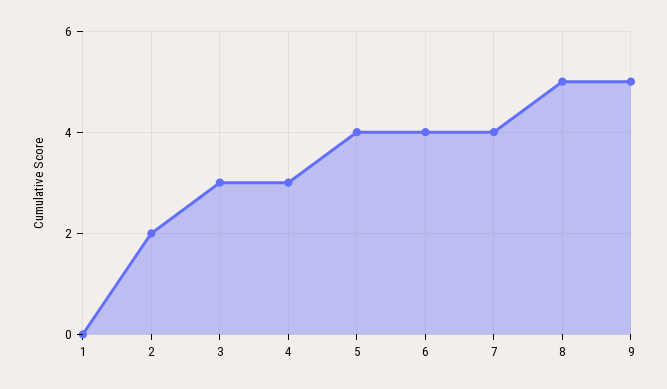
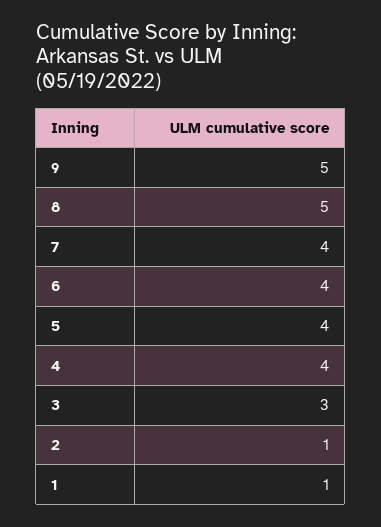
  {
-   "1": 0,
+   "1": 1,
-   "2": 2,
+   "2": 1,
    "3": 3,
-   "4": 3,
+   "4": 4,
    "5": 4,
    "6": 4,
    "7": 4,
    "8": 5,
    "9": 5
  }

